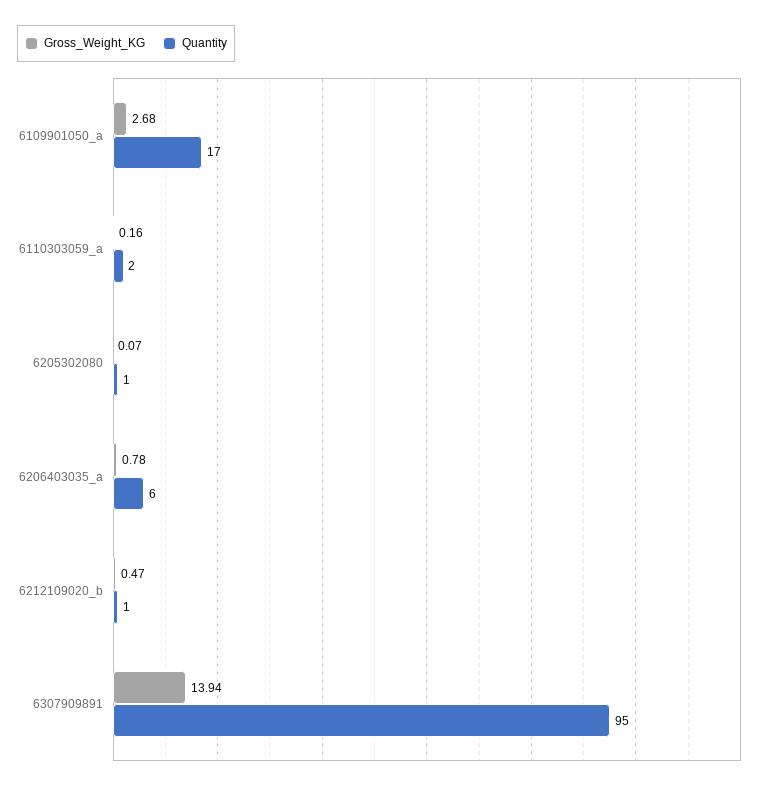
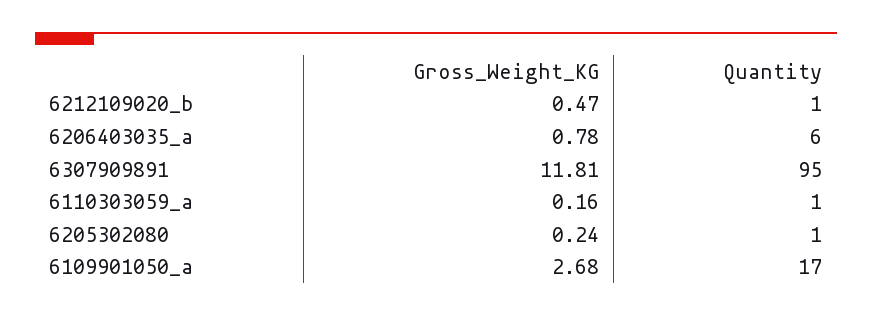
  {
    "Gross_Weight_KG": {
      "6109901050_a": 2.68,
      "6110303059_a": 0.16,
-     "6205302080": 0.07,
+     "6205302080": 0.24,
      "6206403035_a": 0.78,
      "6212109020_b": 0.47,
-     "6307909891": 13.94
+     "6307909891": 11.81
    },
    "Quantity": {
      "6109901050_a": 17,
-     "6110303059_a": 2,
+     "6110303059_a": 1,
      "6205302080": 1,
      "6206403035_a": 6,
      "6212109020_b": 1,
      "6307909891": 95
    }
  }

